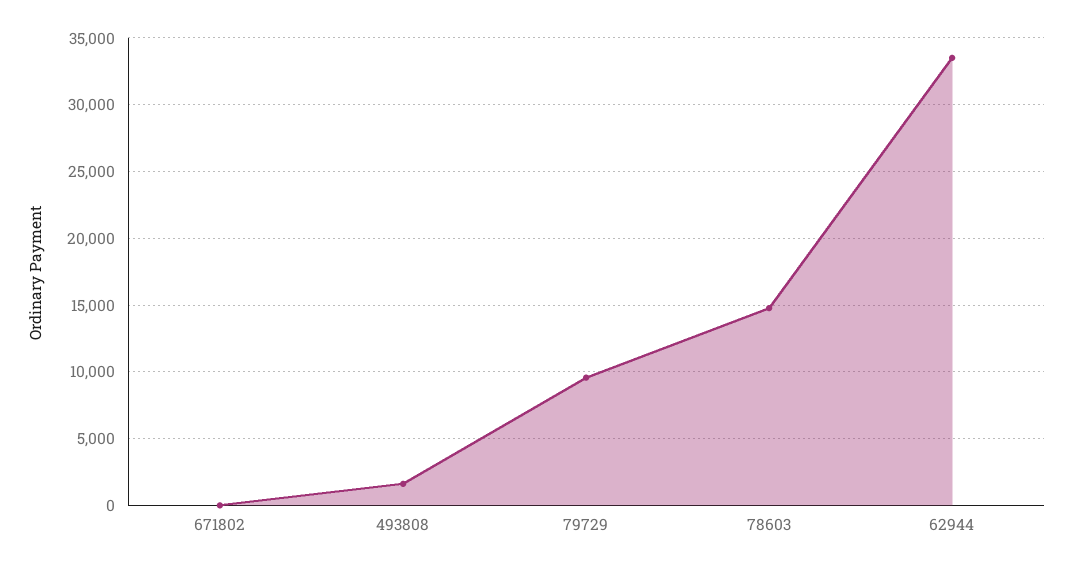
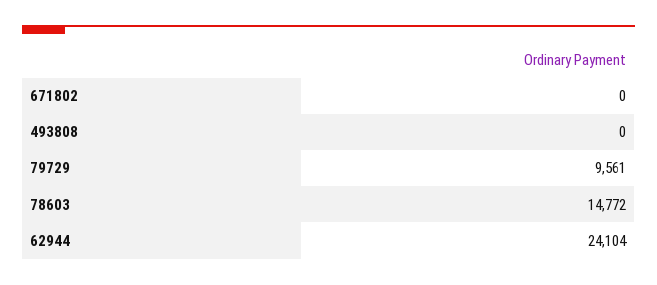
  {
    "671802": 0,
-   "493808": 1500,
+   "493808": 0,
    "79729": 9561,
    "78603": 14772,
-   "62944": 33500
+   "62944": 24104
  }

